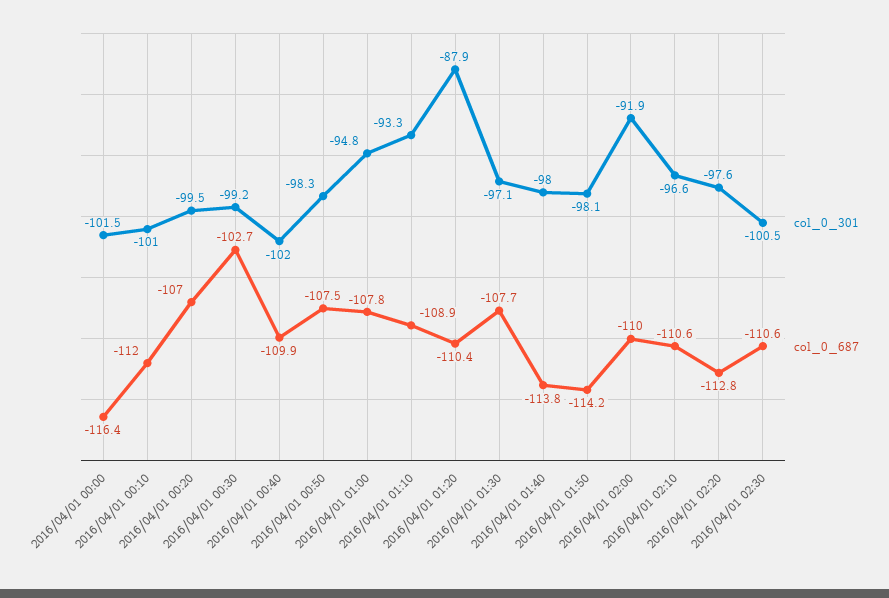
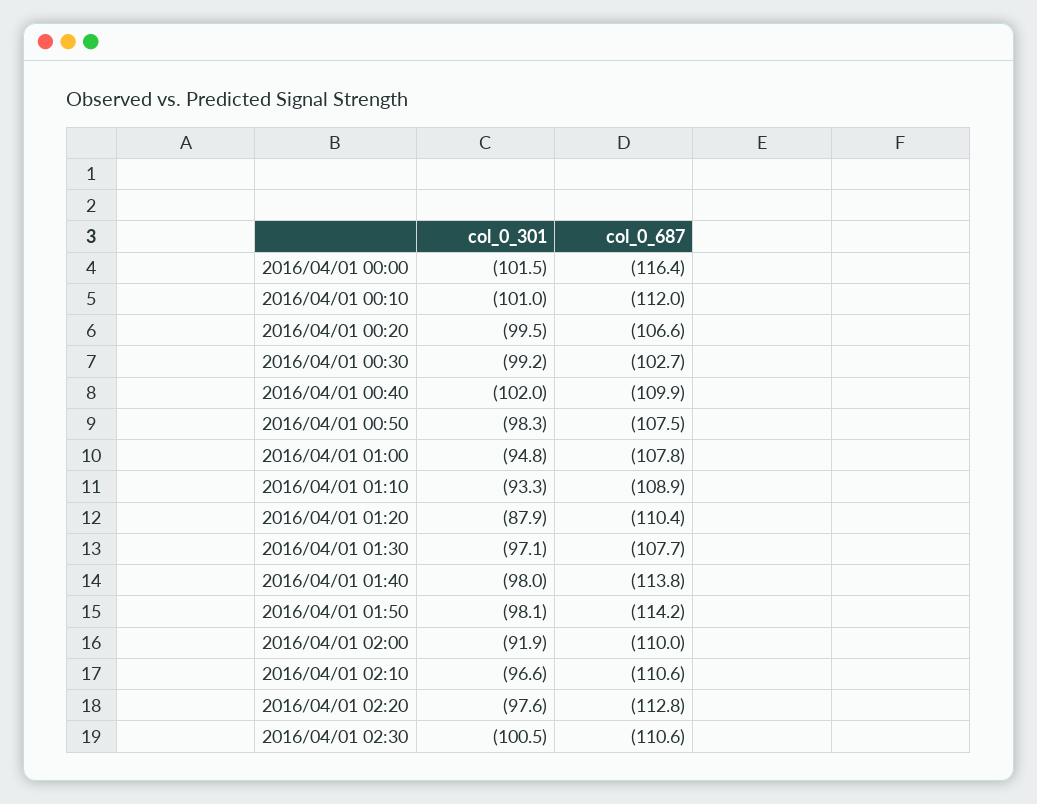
  {
    "col_0_301": {
      "2016/04/01 00:00": -101.5,
      "2016/04/01 00:10": -101,
      "2016/04/01 00:20": -99.5,
      "2016/04/01 00:30": -99.2,
      "2016/04/01 00:40": -102,
      "2016/04/01 00:50": -98.3,
      "2016/04/01 01:00": -94.8,
      "2016/04/01 01:10": -93.3,
      "2016/04/01 01:20": -87.9,
      "2016/04/01 01:30": -97.1,
      "2016/04/01 01:40": -98,
      "2016/04/01 01:50": -98.1,
      "2016/04/01 02:00": -91.9,
      "2016/04/01 02:10": -96.6,
      "2016/04/01 02:20": -97.6,
      "2016/04/01 02:30": -100.5
    },
    "col_0_687": {
      "2016/04/01 00:00": -116.4,
      "2016/04/01 00:10": -112,
-     "2016/04/01 00:20": -107,
+     "2016/04/01 00:20": -106.6,
      "2016/04/01 00:30": -102.7,
      "2016/04/01 00:40": -109.9,
      "2016/04/01 00:50": -107.5,
      "2016/04/01 01:00": -107.8,
      "2016/04/01 01:10": -108.9,
      "2016/04/01 01:20": -110.4,
      "2016/04/01 01:30": -107.7,
      "2016/04/01 01:40": -113.8,
      "2016/04/01 01:50": -114.2,
      "2016/04/01 02:00": -110,
      "2016/04/01 02:10": -110.6,
      "2016/04/01 02:20": -112.8,
      "2016/04/01 02:30": -110.6
    }
  }

